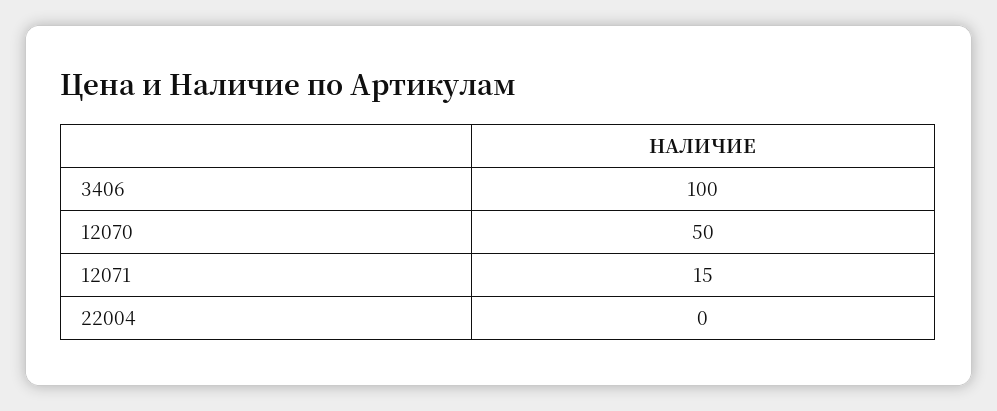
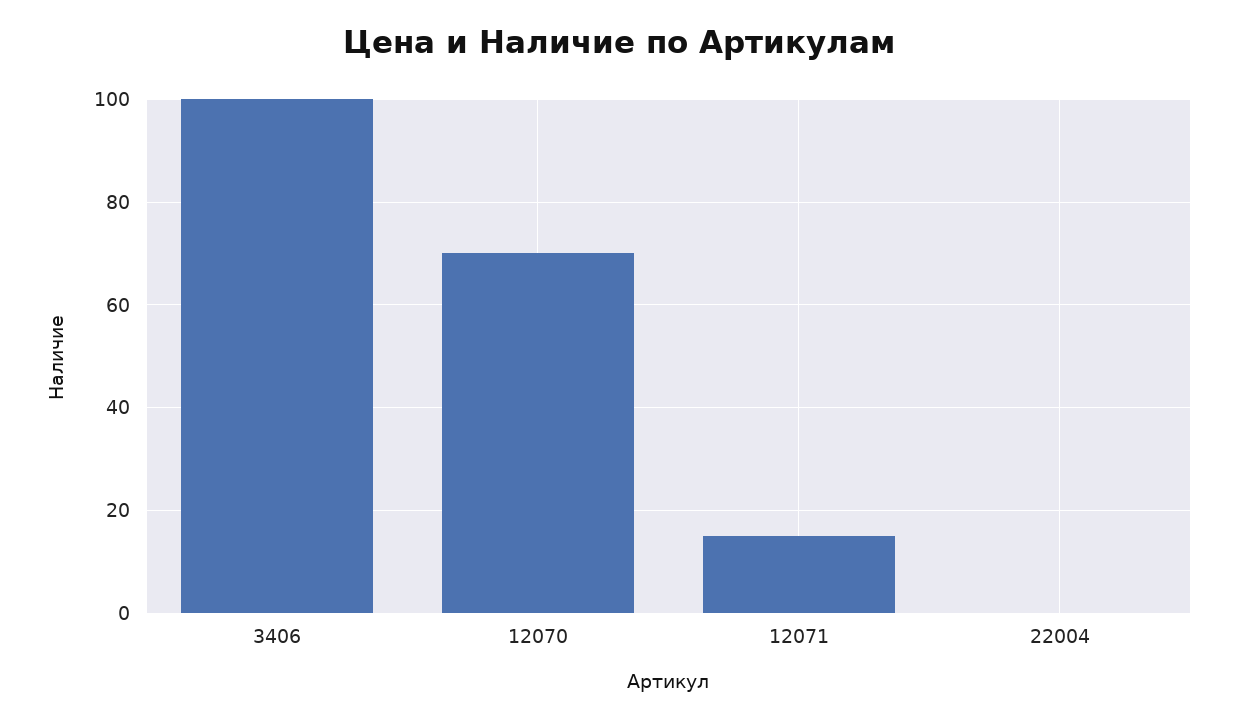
  {
    "3406": 100,
-   "12070": 50,
+   "12070": 70,
    "12071": 15,
    "22004": 0
  }

